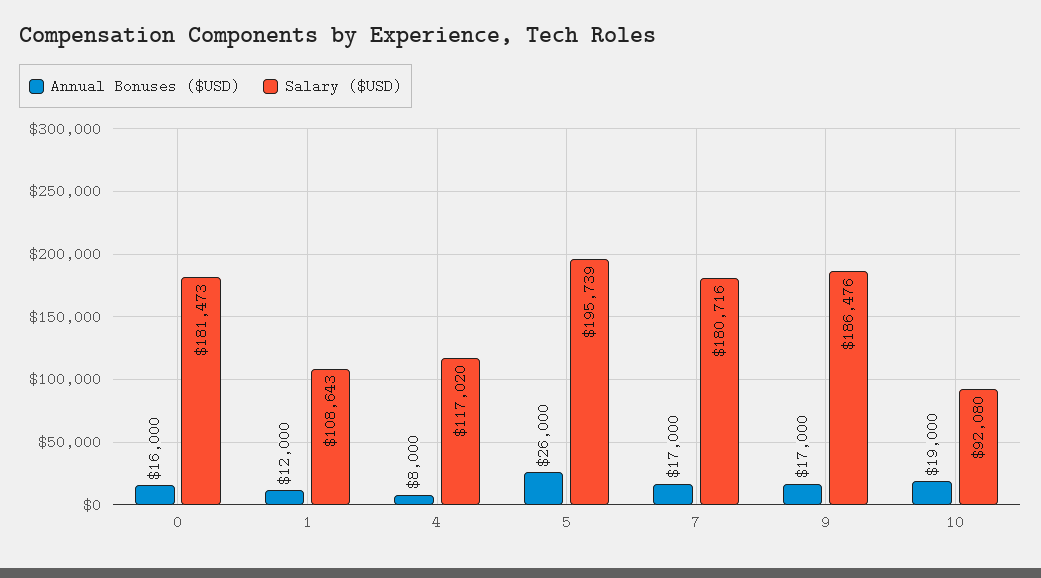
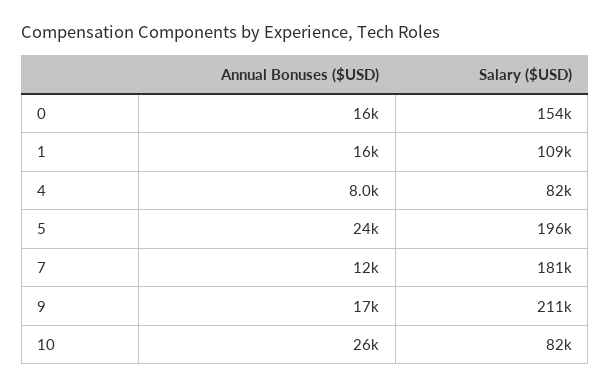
  {
    "Annual Bonuses ($USD)": {
      "0": 16000,
-     "1": 12000,
+     "1": 16000,
      "4": 8000,
-     "5": 26000,
+     "5": 24000,
-     "7": 17000,
+     "7": 12000,
      "9": 17000,
-     "10": 19000
+     "10": 26000
    },
    "Salary ($USD)": {
-     "0": 181473,
+     "0": 154000,
      "1": 108643,
-     "4": 117020,
+     "4": 82000,
      "5": 195739,
      "7": 180716,
-     "9": 186476,
+     "9": 211000,
-     "10": 92080
+     "10": 82000
    }
  }

